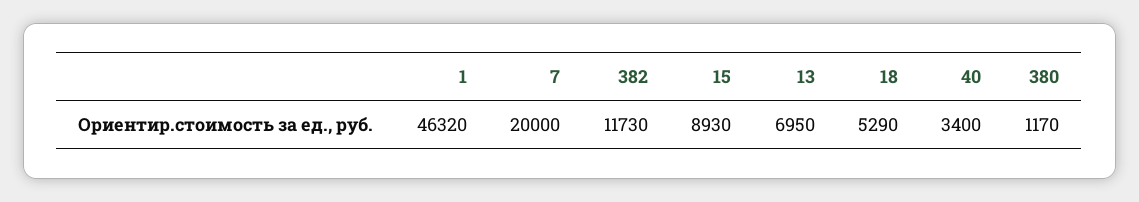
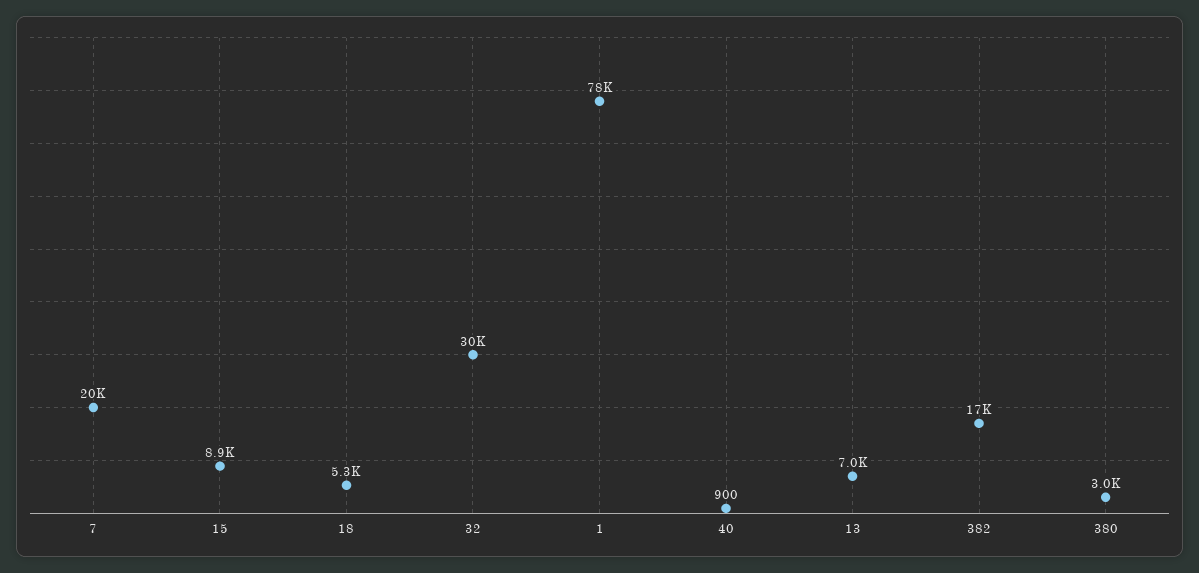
  {
-   "1": 46320,
+   "1": 78000,
    "7": 20000,
-   "382": 11730,
+   "382": 17000,
    "15": 8930,
    "13": 6950,
    "18": 5290,
-   "40": 3400,
+   "40": 900,
-   "380": 1170
+   "380": 3000,
+   "32": 30000
  }

